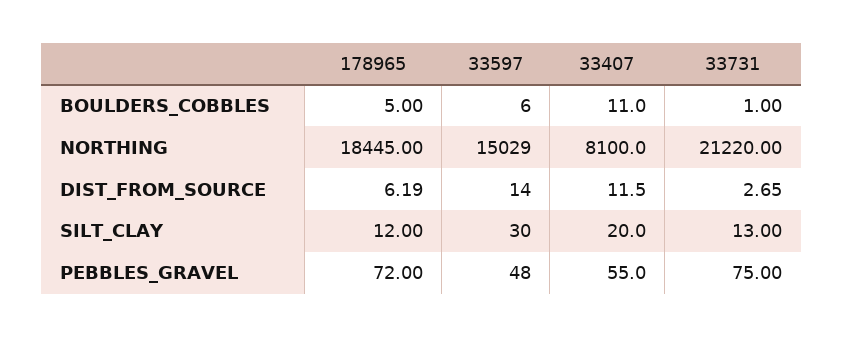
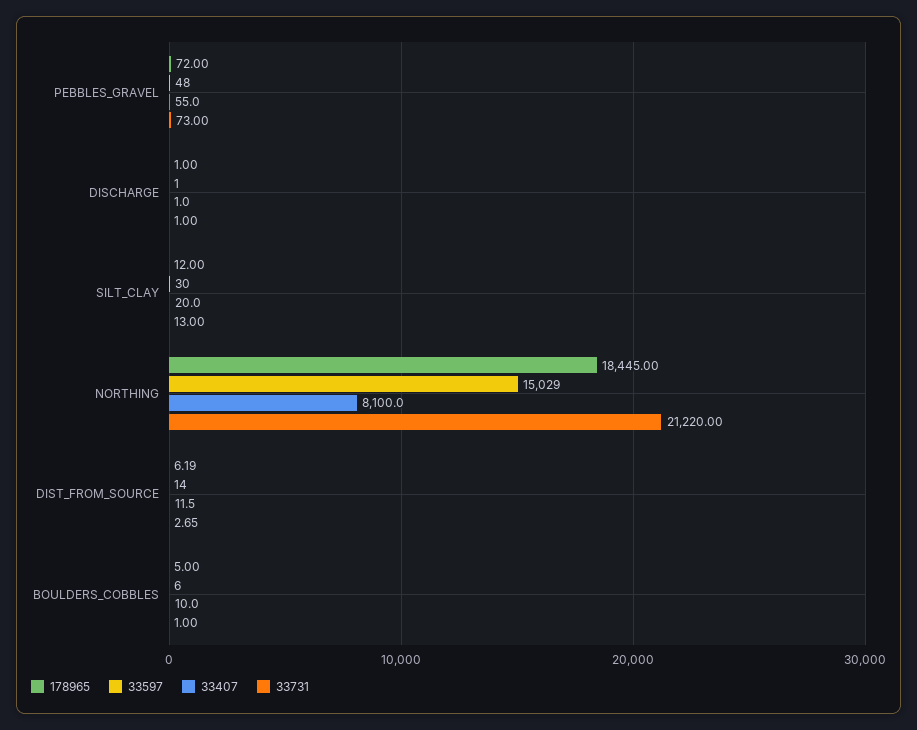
  {
    "178965": {
      "BOULDERS_COBBLES": 5,
      "NORTHING": 18445,
      "DIST_FROM_SOURCE": 6.19,
      "SILT_CLAY": 12,
-     "PEBBLES_GRAVEL": 72
+     "PEBBLES_GRAVEL": 72,
+     "DISCHARGE": 1
    },
    "33597": {
      "BOULDERS_COBBLES": 6,
      "NORTHING": 15029,
      "DIST_FROM_SOURCE": 14,
      "SILT_CLAY": 30,
-     "PEBBLES_GRAVEL": 48
+     "PEBBLES_GRAVEL": 48,
+     "DISCHARGE": 1
    },
    "33407": {
-     "BOULDERS_COBBLES": 11,
+     "BOULDERS_COBBLES": 10,
      "NORTHING": 8100,
      "DIST_FROM_SOURCE": 11.5,
      "SILT_CLAY": 20,
-     "PEBBLES_GRAVEL": 55
+     "PEBBLES_GRAVEL": 55,
+     "DISCHARGE": 1
    },
    "33731": {
      "BOULDERS_COBBLES": 1,
      "NORTHING": 21220,
      "DIST_FROM_SOURCE": 2.65,
      "SILT_CLAY": 13,
-     "PEBBLES_GRAVEL": 75
+     "PEBBLES_GRAVEL": 73,
+     "DISCHARGE": 1
    }
  }

